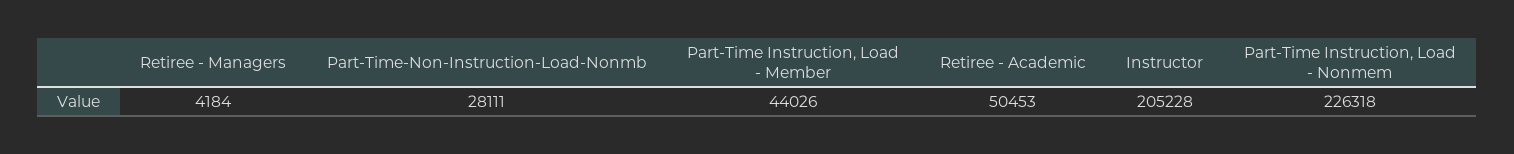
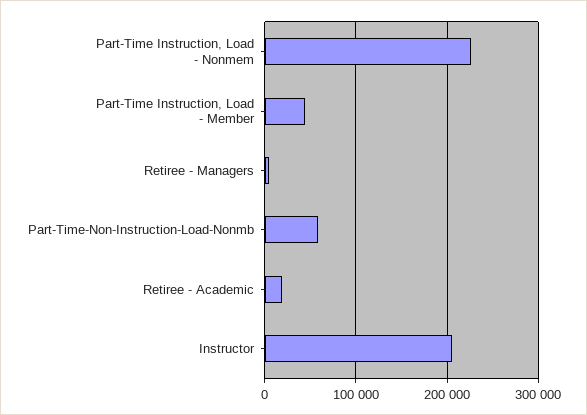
  {
    "Retiree - Managers": 4184,
-   "Part-Time-Non-Instruction-Load-Nonmb": 28111,
+   "Part-Time-Non-Instruction-Load-Nonmb": 60000,
    "Part-Time Instruction, Load - Member": 44026,
-   "Retiree - Academic": 50453,
+   "Retiree - Academic": 20000,
    "Instructor": 205228,
    "Part-Time Instruction, Load - Nonmem": 226318
  }

